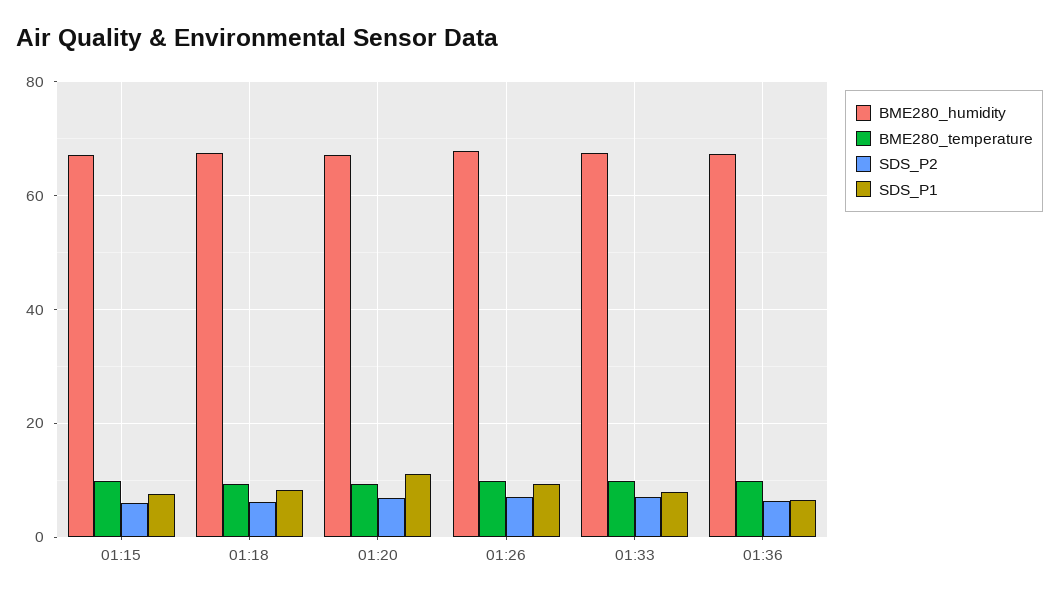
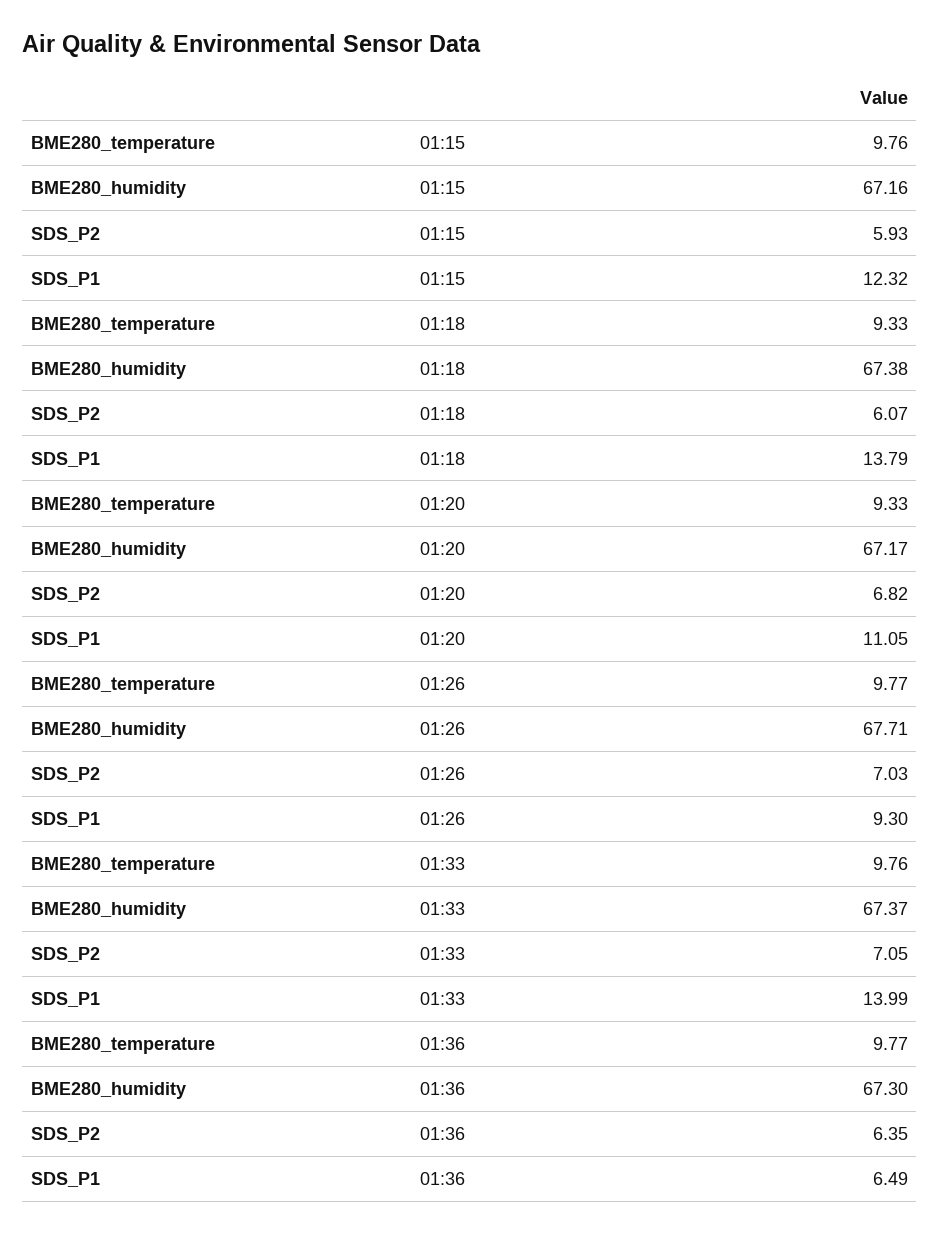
  {
    "BME280_humidity": {
      "01:15": 67.16,
      "01:18": 67.38,
      "01:20": 67.17,
      "01:26": 67.71,
      "01:33": 67.37,
      "01:36": 67.3
    },
    "BME280_temperature": {
      "01:15": 9.76,
      "01:18": 9.33,
      "01:20": 9.33,
      "01:26": 9.77,
      "01:33": 9.76,
      "01:36": 9.77
    },
    "SDS_P2": {
      "01:15": 5.93,
      "01:18": 6.07,
      "01:20": 6.82,
      "01:26": 7.03,
      "01:33": 7.05,
      "01:36": 6.35
    },
    "SDS_P1": {
-     "01:15": 8,
+     "01:15": 12.32,
-     "01:18": 8,
+     "01:18": 13.79,
      "01:20": 11.05,
      "01:26": 9.3,
-     "01:33": 8,
+     "01:33": 13.99,
      "01:36": 6.49
    }
  }

